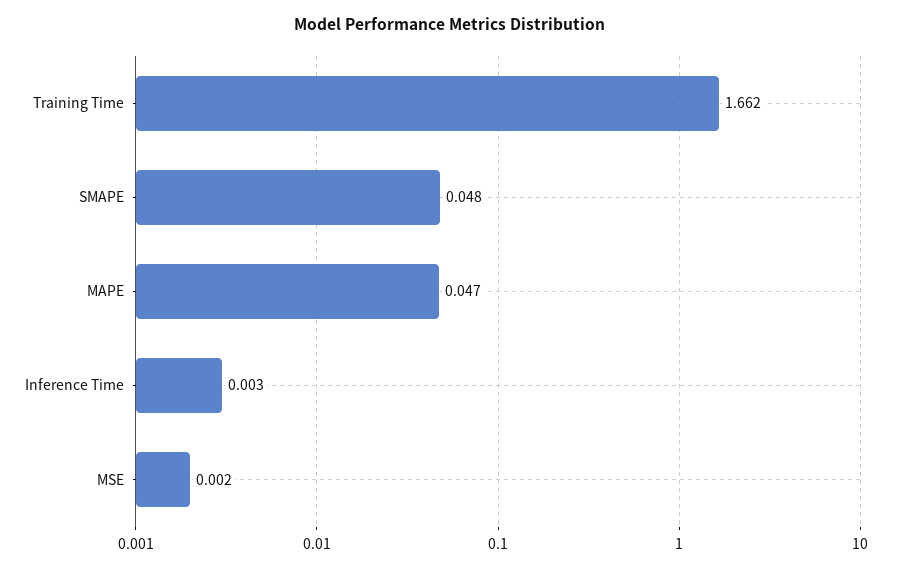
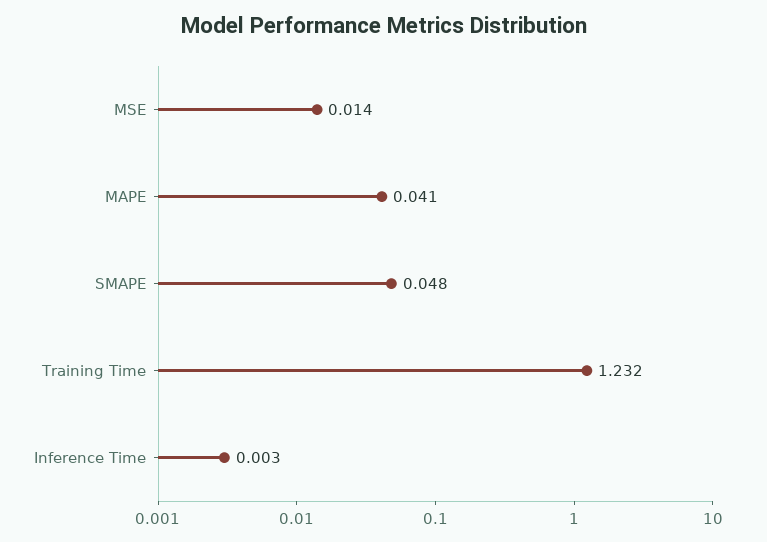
  {
-   "Training Time": 1.662,
+   "Training Time": 1.232,
    "SMAPE": 0.048,
-   "MAPE": 0.047,
+   "MAPE": 0.041,
    "Inference Time": 0.003,
-   "MSE": 0.002
+   "MSE": 0.014
  }

